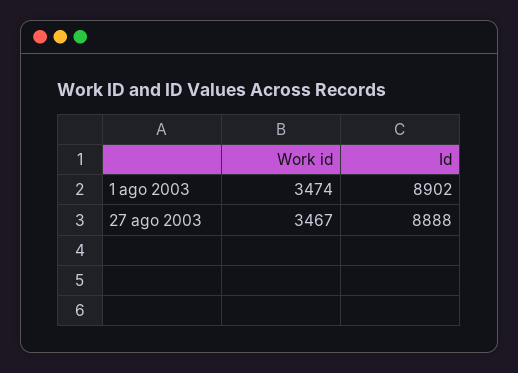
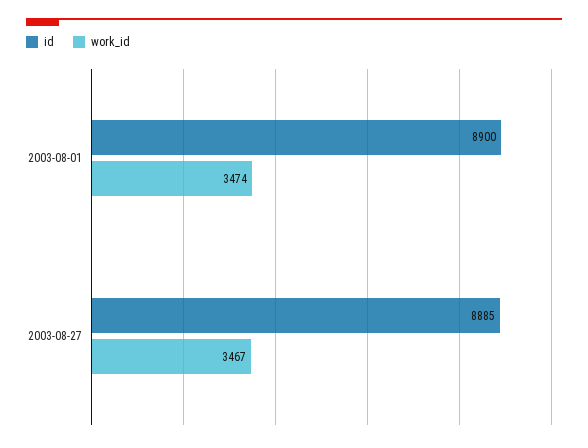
  {
    "Work id": {
      "1 ago 2003": 3474,
      "27 ago 2003": 3467
    },
    "Id": {
-     "1 ago 2003": 8902,
+     "1 ago 2003": 8900,
-     "27 ago 2003": 8888
+     "27 ago 2003": 8885
    }
  }

